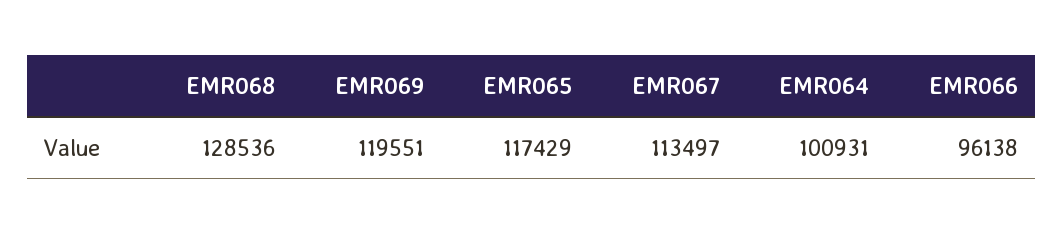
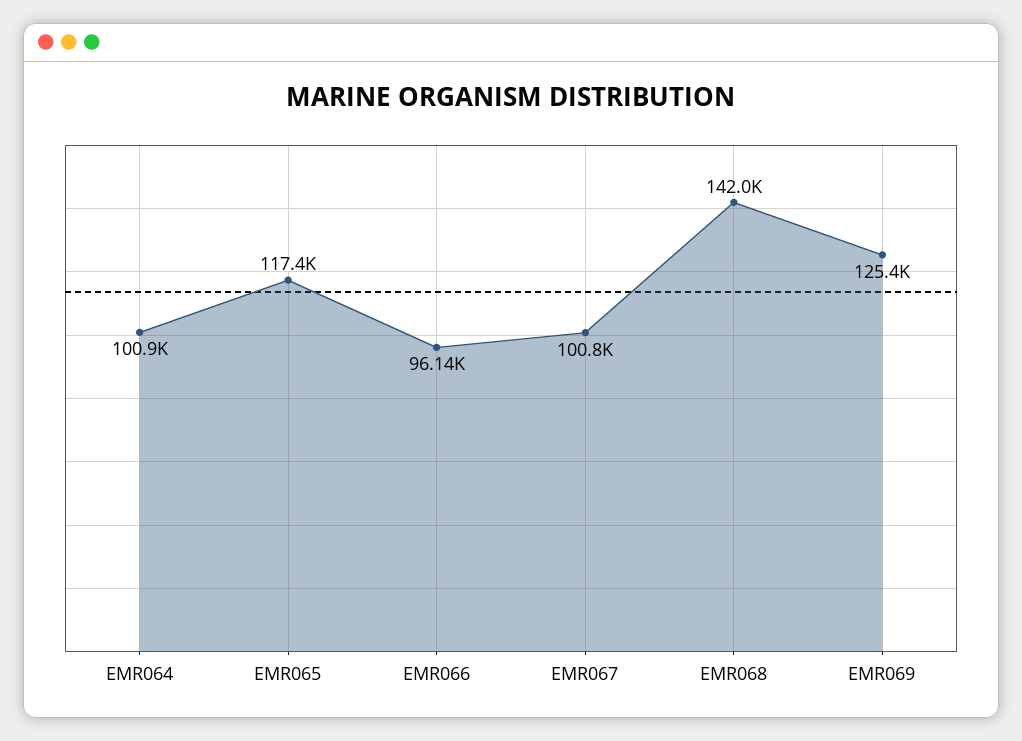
  {
-   "EMR068": 128536,
+   "EMR068": 142000,
-   "EMR069": 119551,
+   "EMR069": 125400,
    "EMR065": 117429,
-   "EMR067": 113497,
+   "EMR067": 100800,
    "EMR064": 100931,
    "EMR066": 96138
  }

